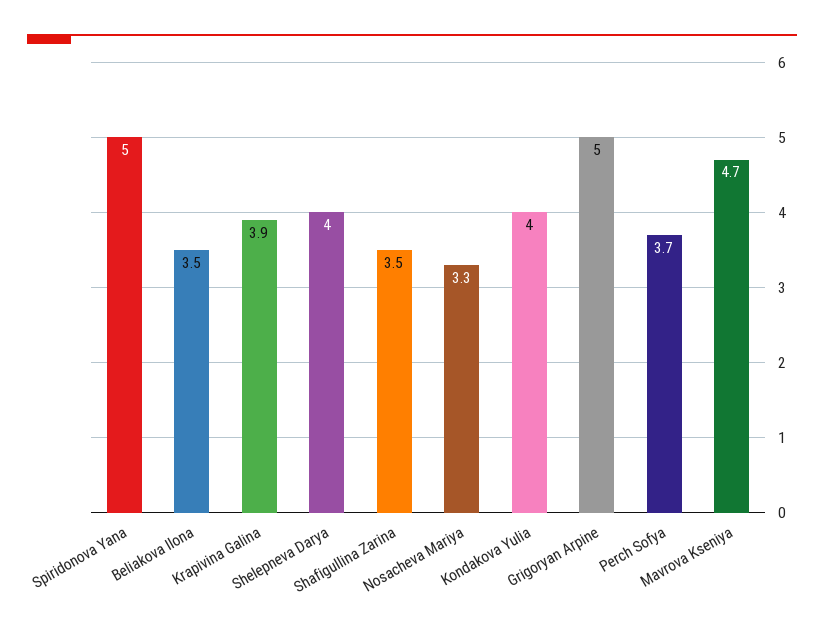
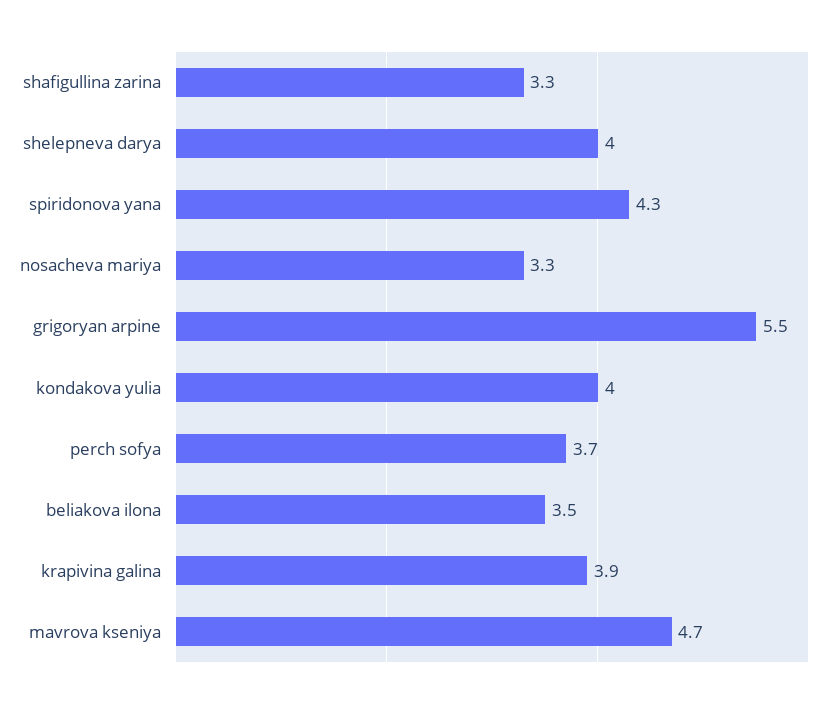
  {
-   "Spiridonova Yana": 5,
+   "Spiridonova Yana": 4.3,
    "Beliakova Ilona": 3.5,
    "Krapivina Galina": 3.9,
    "Shelepneva Darya": 4,
-   "Shafigullina Zarina": 3.5,
+   "Shafigullina Zarina": 3.3,
    "Nosacheva Mariya": 3.3,
    "Kondakova Yulia": 4,
-   "Grigoryan Arpine": 5,
+   "Grigoryan Arpine": 5.5,
    "Perch Sofya": 3.7,
    "Mavrova Kseniya": 4.7
  }

